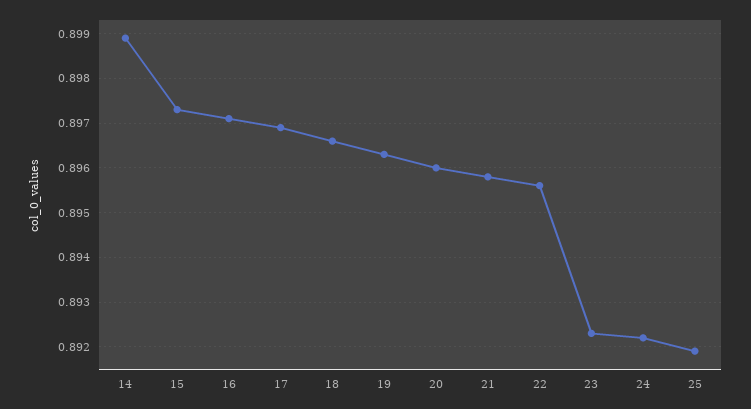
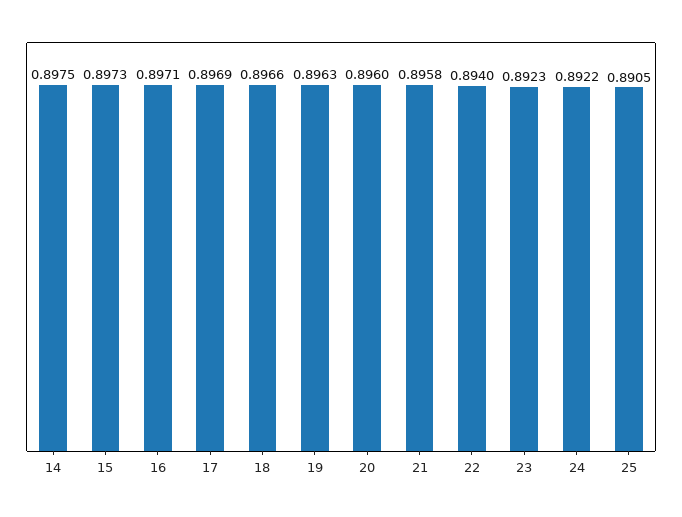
  {
-   "14": 0.899,
+   "14": 0.8975,
    "15": 0.8973,
    "16": 0.8971,
    "17": 0.8969,
    "18": 0.8966,
    "19": 0.8963,
    "20": 0.896,
    "21": 0.8958,
-   "22": 0.8955,
+   "22": 0.894,
    "23": 0.8923,
    "24": 0.8922,
-   "25": 0.892
+   "25": 0.8905
  }

